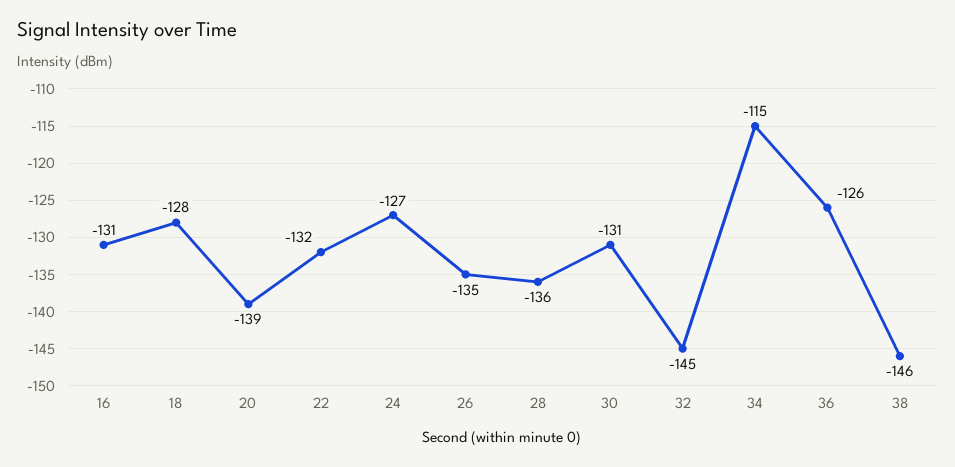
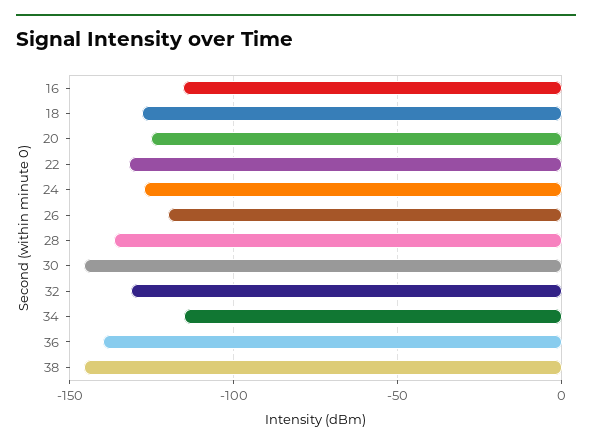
  {
-   "16": -131,
+   "16": -115,
    "18": -128,
-   "20": -139,
+   "20": -125,
    "22": -132,
    "24": -127,
-   "26": -135,
+   "26": -120,
    "28": -136,
-   "30": -131,
+   "30": -145,
-   "32": -145,
+   "32": -130,
    "34": -115,
-   "36": -126,
+   "36": -140,
    "38": -146
  }

